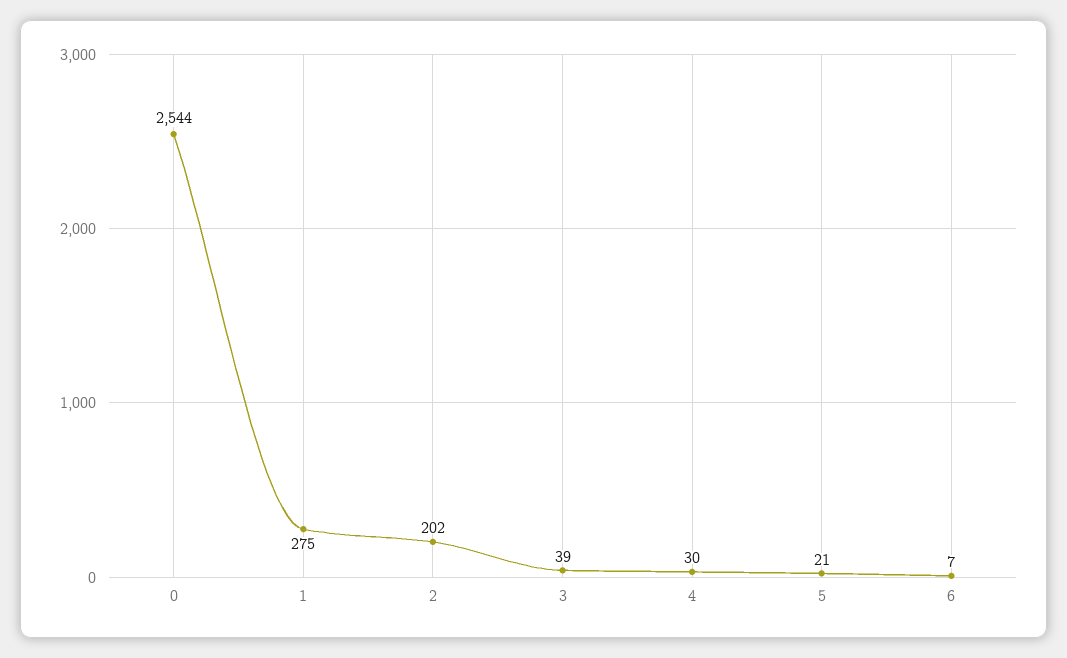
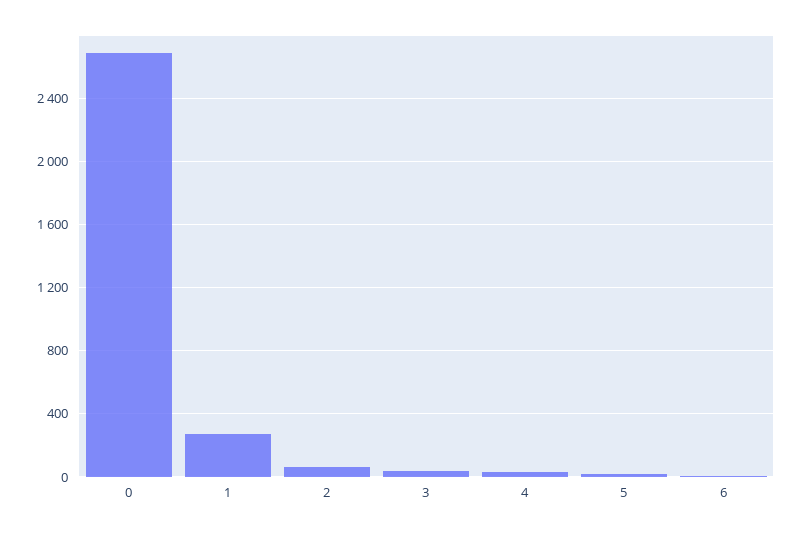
  {
-   "0": 2544,
+   "0": 2700,
    "1": 275,
-   "2": 202,
+   "2": 50,
    "3": 39,
    "4": 30,
    "5": 21,
    "6": 7
  }

